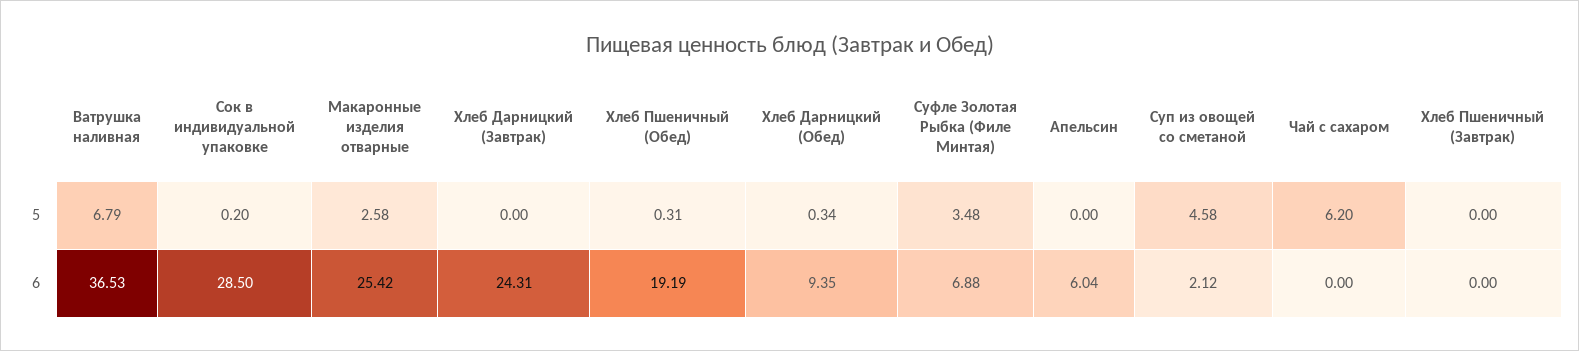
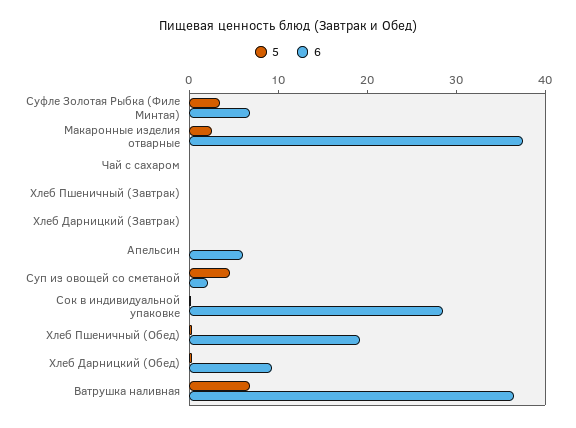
  {
    "5": {
      "Ватрушка наливная": 6.79,
      "Сок в индивидуальной упаковке": 0.2,
      "Макаронные изделия отварные": 2.58,
      "Хлеб Дарницкий (Завтрак)": 0,
      "Хлеб Пшеничный (Обед)": 0.31,
      "Хлеб Дарницкий (Обед)": 0.34,
      "Суфле Золотая Рыбка (Филе Минтая)": 3.48,
      "Апельсин": 0,
      "Суп из овощей со сметаной": 4.58,
-     "Чай с сахаром": 6.2,
+     "Чай с сахаром": 0,
      "Хлеб Пшеничный (Завтрак)": 0
    },
    "6": {
      "Ватрушка наливная": 36.53,
      "Сок в индивидуальной упаковке": 28.5,
-     "Макаронные изделия отварные": 25.42,
+     "Макаронные изделия отварные": 38,
-     "Хлеб Дарницкий (Завтрак)": 24.31,
+     "Хлеб Дарницкий (Завтрак)": 0,
      "Хлеб Пшеничный (Обед)": 19.19,
      "Хлеб Дарницкий (Обед)": 9.35,
      "Суфле Золотая Рыбка (Филе Минтая)": 6.88,
      "Апельсин": 6.04,
      "Суп из овощей со сметаной": 2.12,
      "Чай с сахаром": 0,
      "Хлеб Пшеничный (Завтрак)": 0
    }
  }

